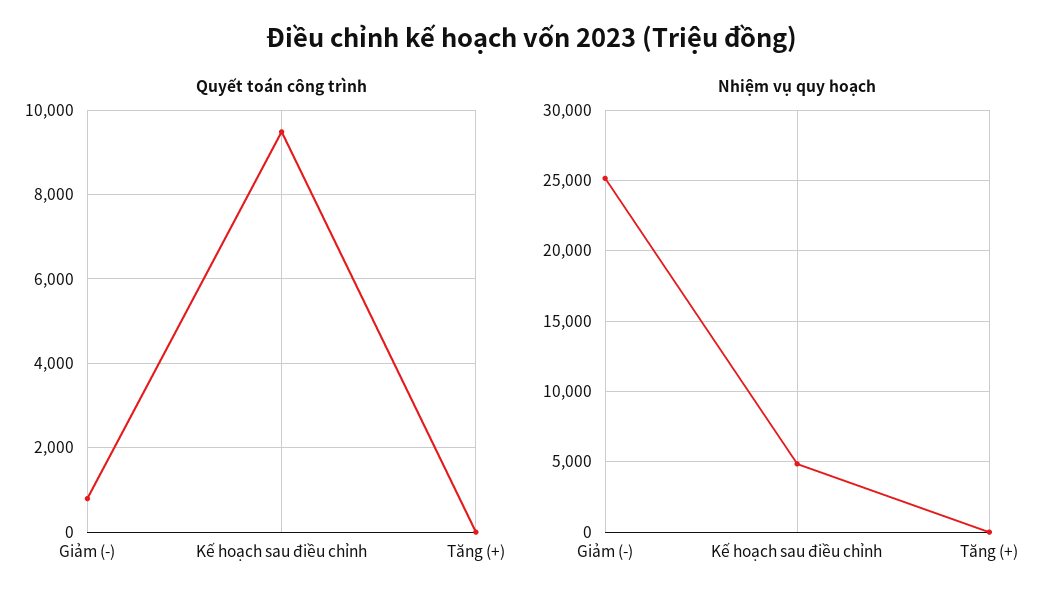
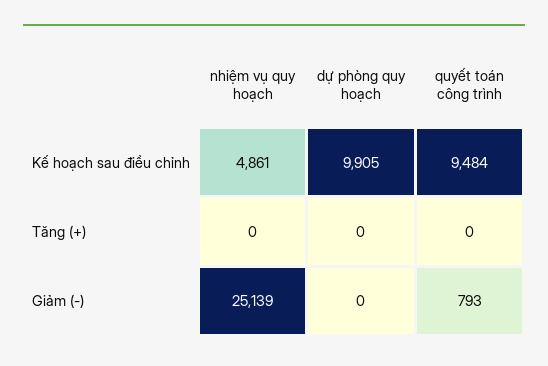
  {
    "Quyết toán công trình": {
      "Giảm (-)": 793,
      "Kế hoạch sau điều chỉnh": 9484,
      "Tăng (+)": 0
    },
    "Nhiệm vụ quy hoạch": {
      "Giảm (-)": 25139,
      "Kế hoạch sau điều chỉnh": 4861,
      "Tăng (+)": 0
-   }
+   },
+   "dự phòng quy hoạch": {
+     "Kế hoạch sau điều chỉnh": 9905,
+     "Tăng (+)": 0,
+     "Giảm (-)": 0
+   }
  }

